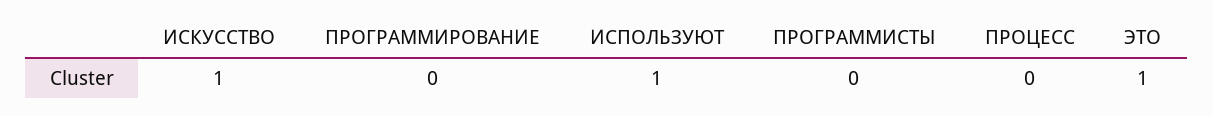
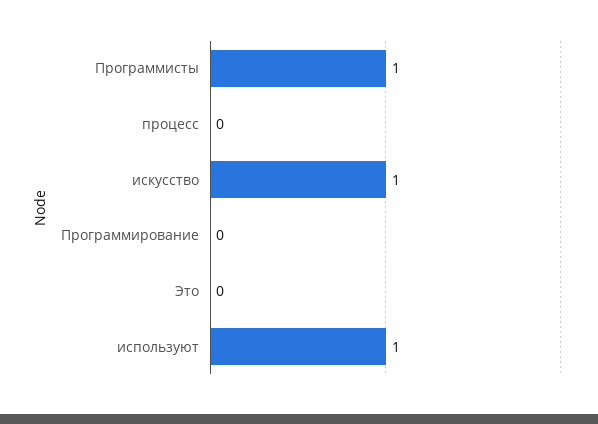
  {
    "ИСКУССТВО": 1,
    "ПРОГРАММИРОВАНИЕ": 0,
    "ИСПОЛЬЗУЮТ": 1,
-   "ПРОГРАММИСТЫ": 0,
+   "ПРОГРАММИСТЫ": 1,
    "ПРОЦЕСС": 0,
-   "ЭТО": 1
+   "ЭТО": 0
  }

